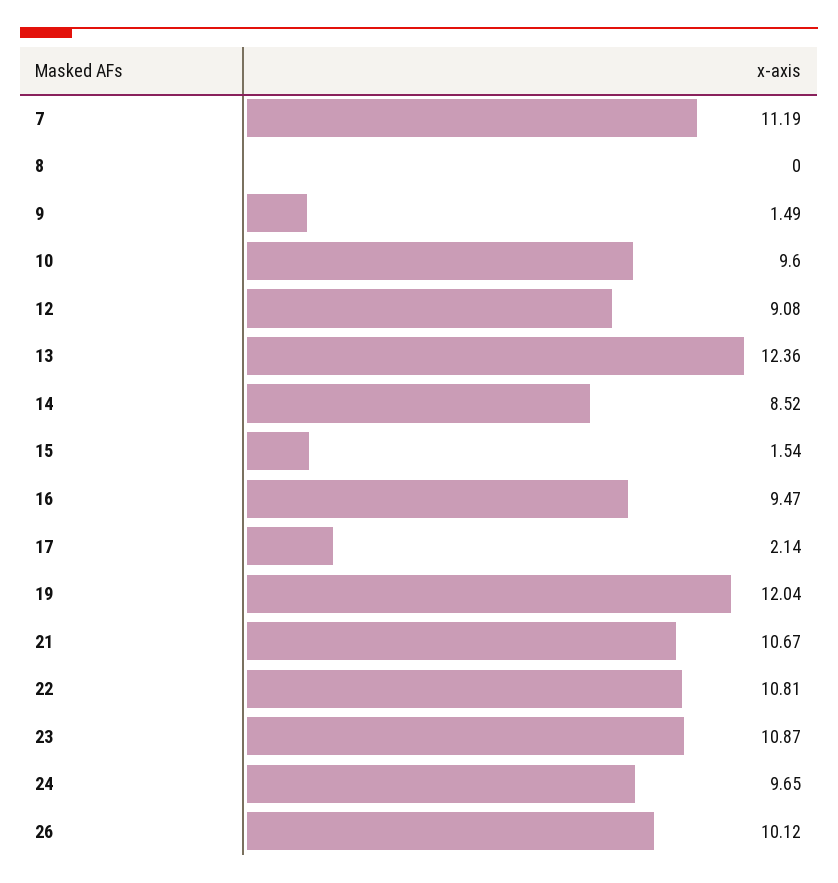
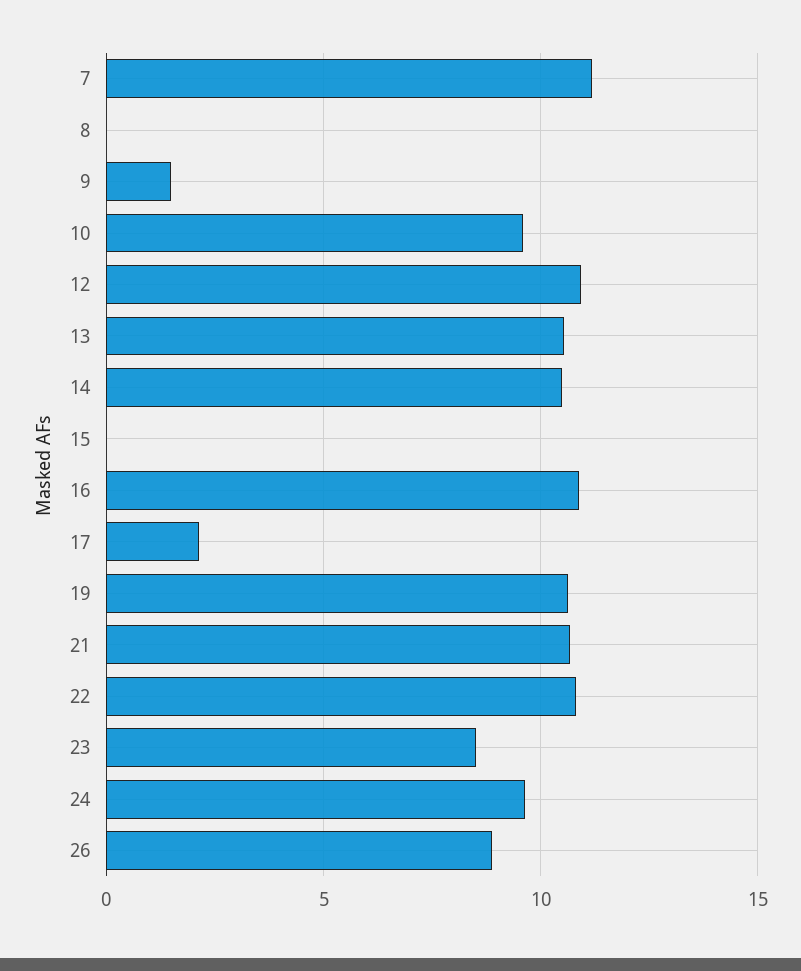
  {
    "7": 11.19,
    "8": 0,
    "9": 1.49,
    "10": 9.6,
-   "12": 9.08,
+   "12": 11,
-   "13": 12.36,
+   "13": 10.5,
-   "14": 8.52,
+   "14": 10.5,
-   "15": 1.54,
+   "15": 0,
-   "16": 9.47,
+   "16": 11,
    "17": 2.14,
-   "19": 12.04,
+   "19": 10.5,
    "21": 10.67,
    "22": 10.81,
-   "23": 10.87,
+   "23": 8.5,
    "24": 9.65,
-   "26": 10.12
+   "26": 9
  }

